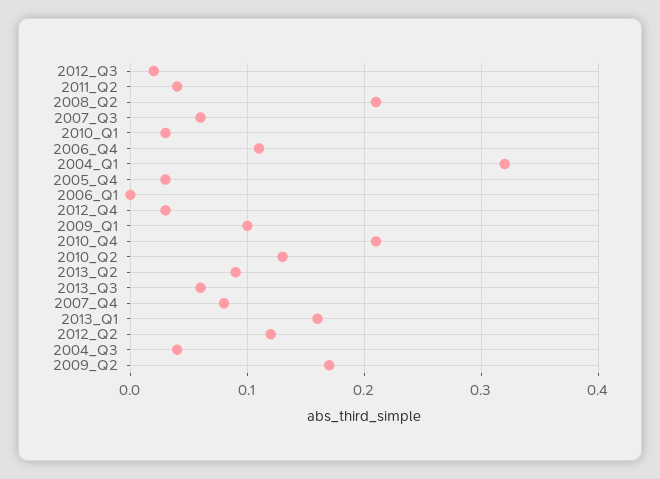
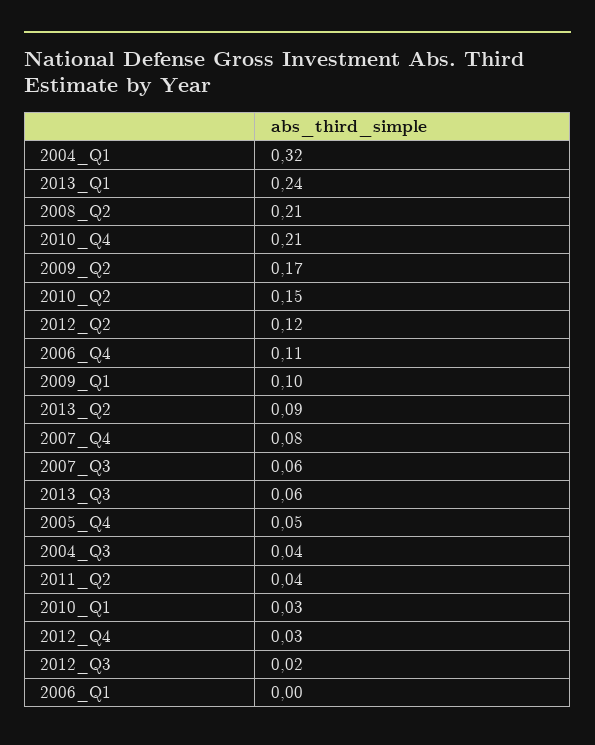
  {
    "2012_Q3": 0.02,
    "2011_Q2": 0.04,
    "2008_Q2": 0.21,
    "2007_Q3": 0.06,
    "2010_Q1": 0.03,
    "2006_Q4": 0.11,
    "2004_Q1": 0.32,
-   "2005_Q4": 0.03,
+   "2005_Q4": 0.05,
    "2006_Q1": 0,
    "2012_Q4": 0.03,
    "2009_Q1": 0.1,
    "2010_Q4": 0.21,
-   "2010_Q2": 0.13,
+   "2010_Q2": 0.15,
    "2013_Q2": 0.09,
    "2013_Q3": 0.06,
    "2007_Q4": 0.08,
-   "2013_Q1": 0.16,
+   "2013_Q1": 0.24,
    "2012_Q2": 0.12,
    "2004_Q3": 0.04,
    "2009_Q2": 0.17
  }

